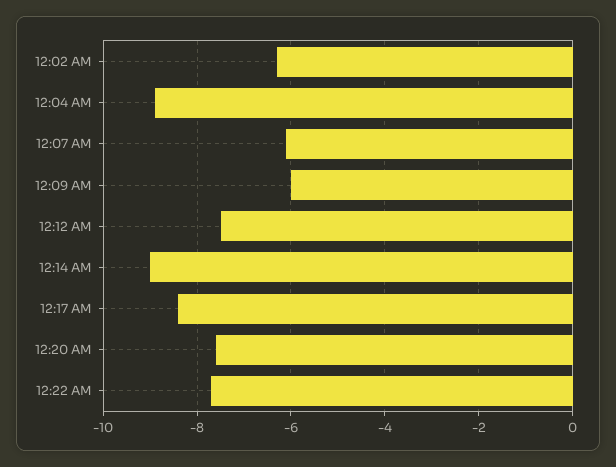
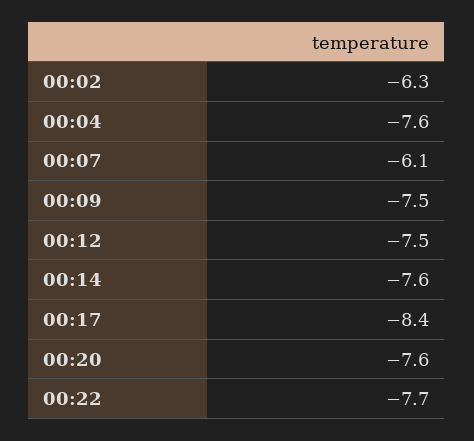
  {
    "12:02 AM": -6.3,
-   "12:04 AM": -9,
+   "12:04 AM": -7.6,
    "12:07 AM": -6.1,
-   "12:09 AM": -6,
+   "12:09 AM": -7.5,
    "12:12 AM": -7.5,
-   "12:14 AM": -9,
+   "12:14 AM": -7.6,
    "12:17 AM": -8.4,
    "12:20 AM": -7.6,
    "12:22 AM": -7.7
  }

